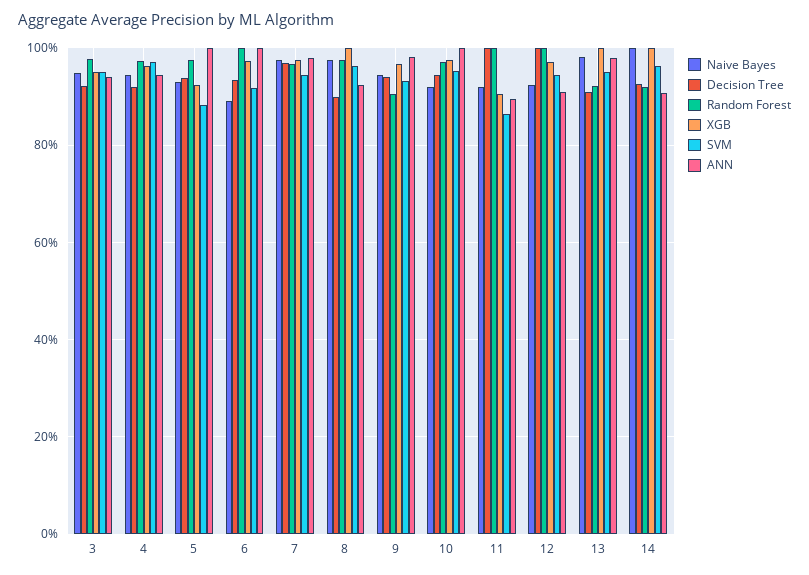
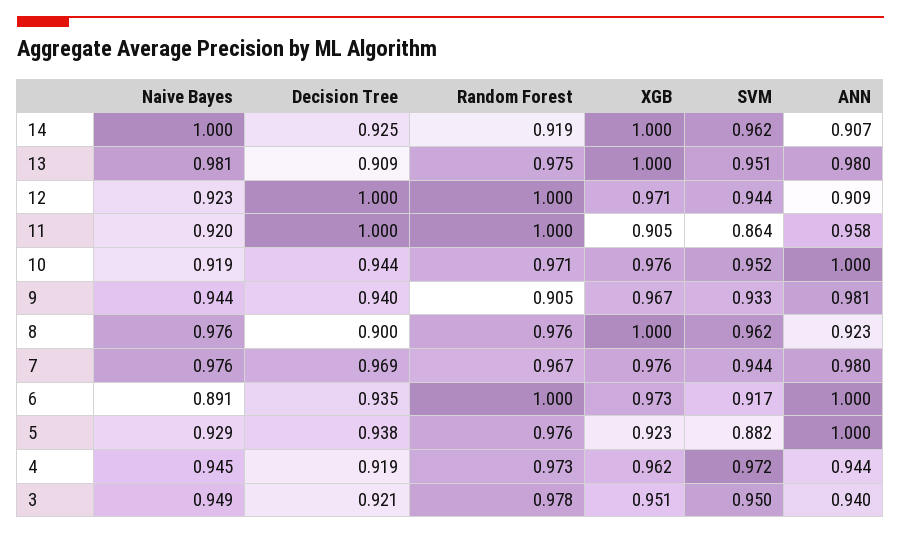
  {
    "Naive Bayes": {
      "3": 0.949,
      "4": 0.945,
      "5": 0.929,
      "6": 0.891,
      "7": 0.976,
      "8": 0.976,
      "9": 0.944,
      "10": 0.919,
      "11": 0.92,
      "12": 0.923,
      "13": 0.981,
      "14": 1
    },
    "Decision Tree": {
      "3": 0.921,
      "4": 0.919,
      "5": 0.938,
      "6": 0.935,
      "7": 0.969,
      "8": 0.9,
      "9": 0.94,
      "10": 0.944,
      "11": 1,
      "12": 1,
      "13": 0.909,
      "14": 0.925
    },
    "Random Forest": {
      "3": 0.978,
      "4": 0.973,
      "5": 0.976,
      "6": 1,
      "7": 0.967,
      "8": 0.976,
      "9": 0.905,
      "10": 0.971,
      "11": 1,
      "12": 1,
-     "13": 0.92,
+     "13": 0.975,
      "14": 0.919
    },
    "XGB": {
      "3": 0.951,
      "4": 0.962,
      "5": 0.923,
      "6": 0.973,
      "7": 0.976,
      "8": 1,
      "9": 0.967,
      "10": 0.976,
      "11": 0.905,
      "12": 0.971,
      "13": 1,
      "14": 1
    },
    "SVM": {
      "3": 0.95,
      "4": 0.972,
      "5": 0.882,
      "6": 0.917,
      "7": 0.944,
      "8": 0.962,
      "9": 0.933,
      "10": 0.952,
      "11": 0.864,
      "12": 0.944,
      "13": 0.951,
      "14": 0.962
    },
    "ANN": {
      "3": 0.94,
      "4": 0.944,
      "5": 1,
      "6": 1,
      "7": 0.98,
      "8": 0.923,
      "9": 0.981,
      "10": 1,
-     "11": 0.9,
+     "11": 0.958,
      "12": 0.909,
      "13": 0.98,
      "14": 0.907
    }
  }

